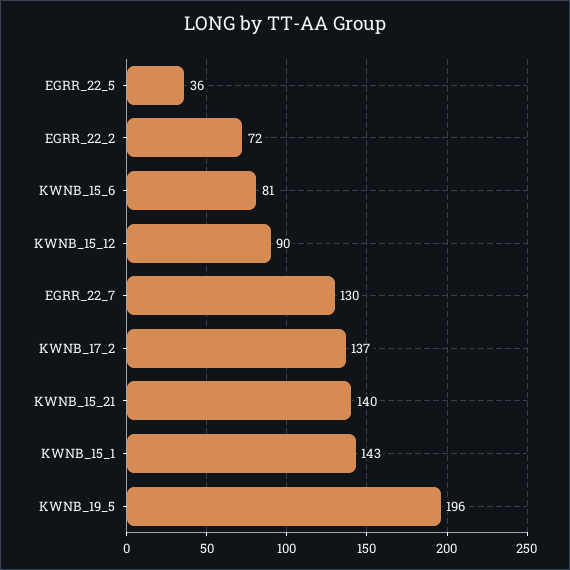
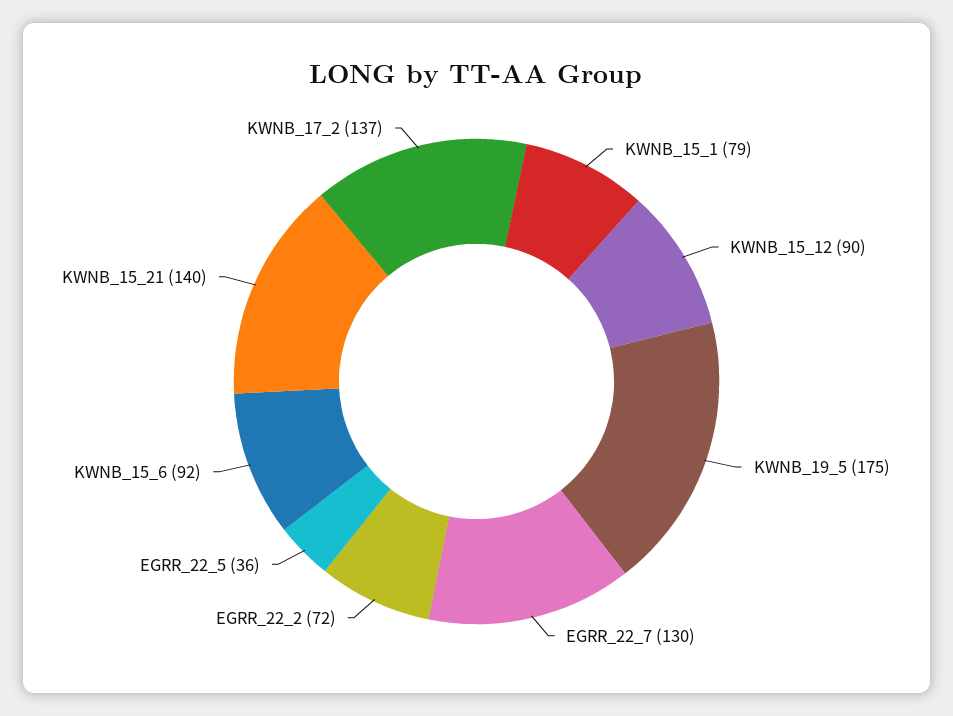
  {
    "EGRR_22_5": 36,
    "EGRR_22_2": 72,
-   "KWNB_15_6": 81,
+   "KWNB_15_6": 92,
    "KWNB_15_12": 90,
    "EGRR_22_7": 130,
    "KWNB_17_2": 137,
    "KWNB_15_21": 140,
-   "KWNB_15_1": 143,
+   "KWNB_15_1": 79,
-   "KWNB_19_5": 196
+   "KWNB_19_5": 175
  }

